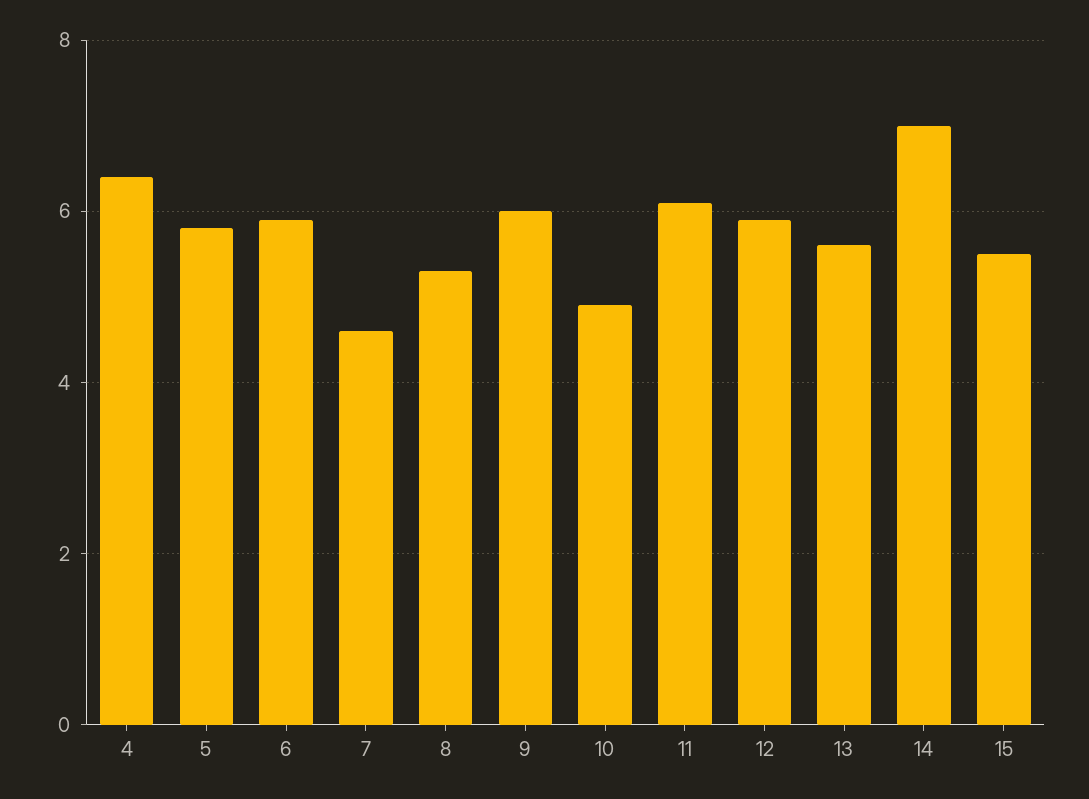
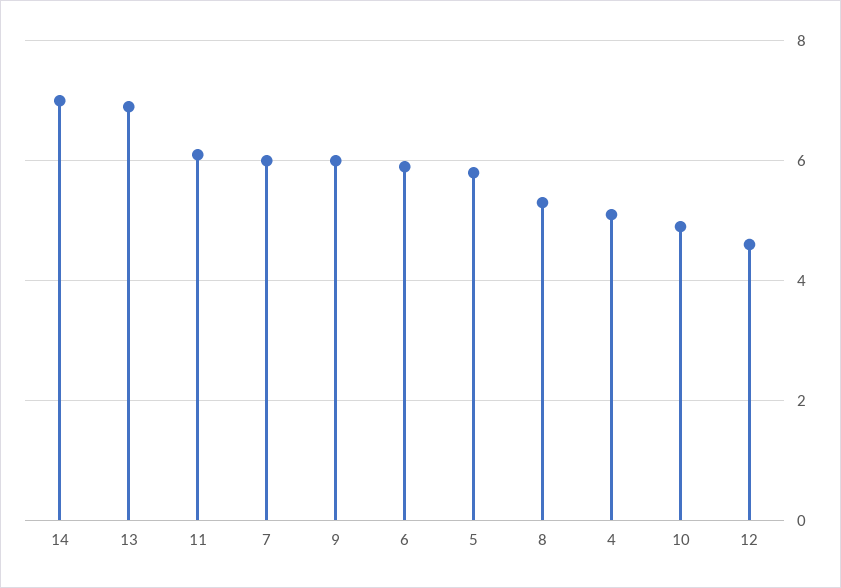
  {
-   "4": 6.5,
+   "4": 5,
    "5": 6,
    "6": 6,
-   "7": 4.5,
+   "7": 6,
    "8": 5.5,
    "9": 6,
    "10": 5,
    "11": 6,
-   "12": 6,
+   "12": 4.5,
-   "13": 5.5,
+   "13": 7,
-   "14": 7,
+   "14": 7
-   "15": 5.5
  }

